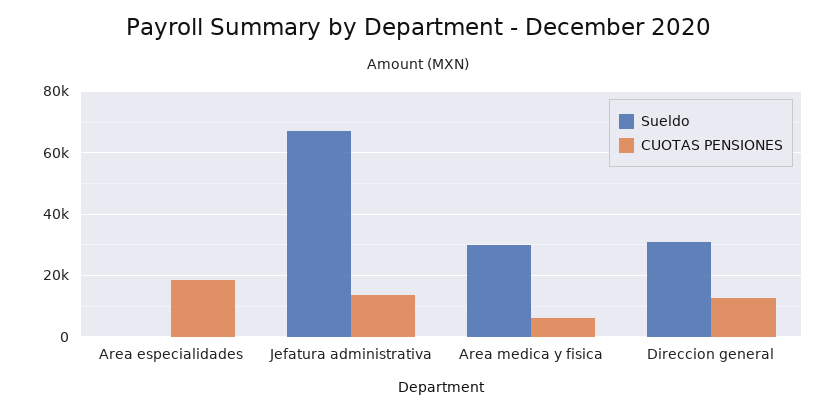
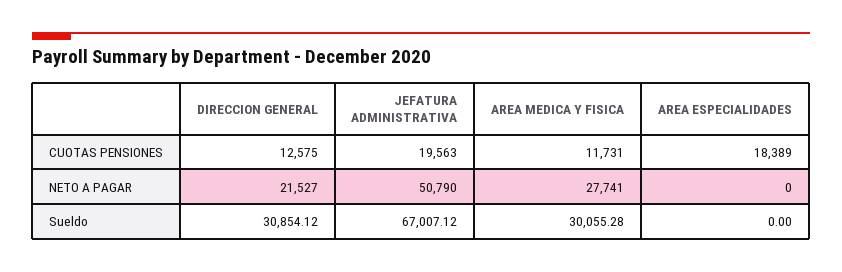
  {
    "Sueldo": {
      "Area especialidades": 0,
      "Jefatura administrativa": 67007.12,
      "Area medica y fisica": 30055.28,
      "Direccion general": 30854.12
    },
    "CUOTAS PENSIONES": {
      "Area especialidades": 18389,
-     "Jefatura administrativa": 14000,
+     "Jefatura administrativa": 19563,
-     "Area medica y fisica": 6000,
+     "Area medica y fisica": 11731,
      "Direccion general": 12575
-   }
+   },
+   "NETO A PAGAR": {
+     "Direccion general": 21527,
+     "Jefatura administrativa": 50790,
+     "Area medica y fisica": 27741,
+     "Area especialidades": 0
+   }
  }

